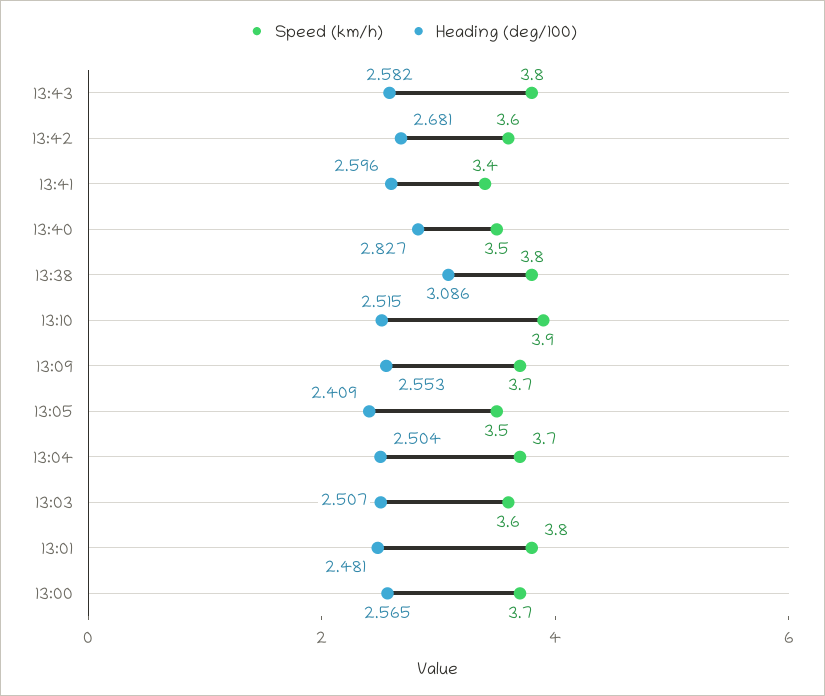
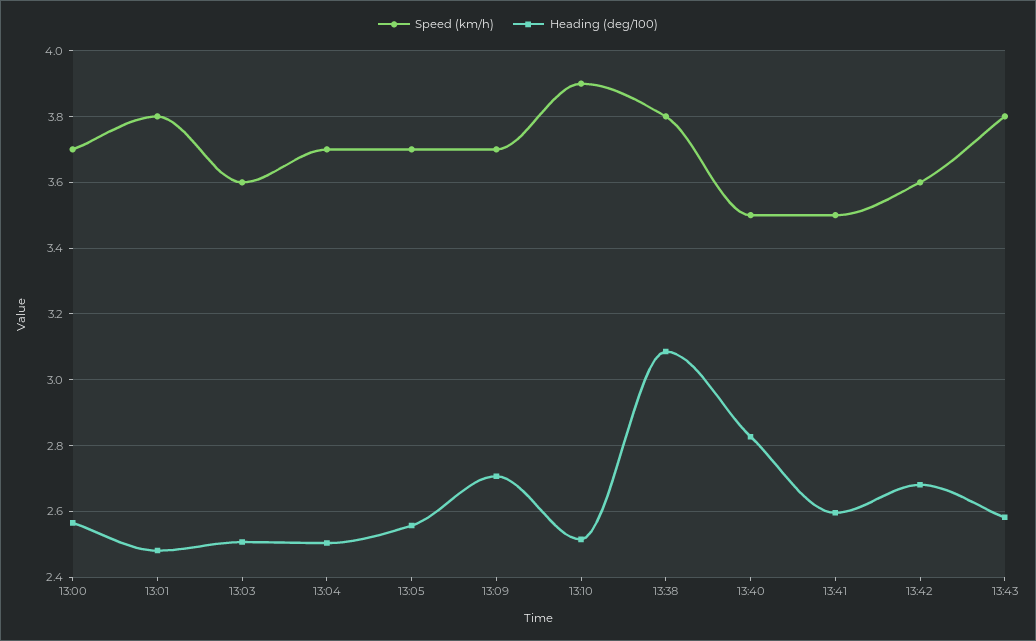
  {
    "Speed (km/h)": {
      "13:43": 3.8,
      "13:42": 3.6,
-     "13:41": 3.4,
+     "13:41": 3.5,
      "13:40": 3.5,
      "13:38": 3.8,
      "13:10": 3.9,
      "13:09": 3.7,
-     "13:05": 3.5,
+     "13:05": 3.7,
      "13:04": 3.7,
      "13:03": 3.6,
      "13:01": 3.8,
      "13:00": 3.7
    },
    "Heading (deg/100)": {
      "13:43": 2.582,
      "13:42": 2.681,
      "13:41": 2.596,
      "13:40": 2.827,
      "13:38": 3.086,
      "13:10": 2.515,
-     "13:09": 2.553,
+     "13:09": 2.7,
-     "13:05": 2.409,
+     "13:05": 2.56,
      "13:04": 2.504,
      "13:03": 2.507,
      "13:01": 2.481,
      "13:00": 2.565
    }
  }

